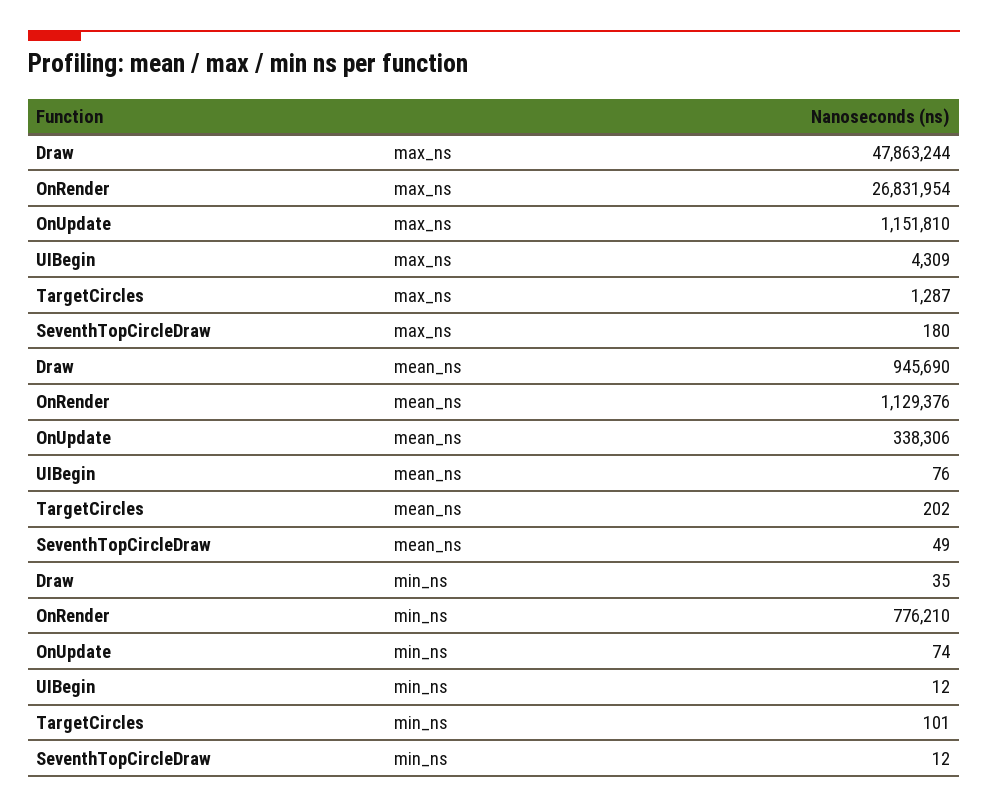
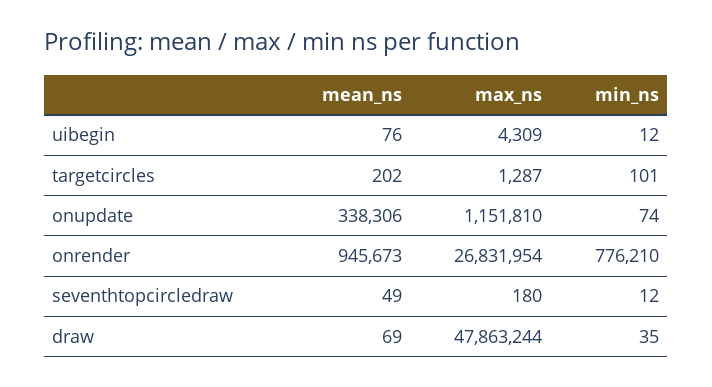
  {
    "Draw": {
      "max_ns": 47863244,
-     "mean_ns": 945690,
+     "mean_ns": 69,
      "min_ns": 35
    },
    "OnRender": {
      "max_ns": 26831954,
-     "mean_ns": 1129376,
+     "mean_ns": 945673,
      "min_ns": 776210
    },
    "OnUpdate": {
      "max_ns": 1151810,
      "mean_ns": 338306,
      "min_ns": 74
    },
    "UIBegin": {
      "max_ns": 4309,
      "mean_ns": 76,
      "min_ns": 12
    },
    "TargetCircles": {
      "max_ns": 1287,
      "mean_ns": 202,
      "min_ns": 101
    },
    "SeventhTopCircleDraw": {
      "max_ns": 180,
      "mean_ns": 49,
      "min_ns": 12
    }
  }

